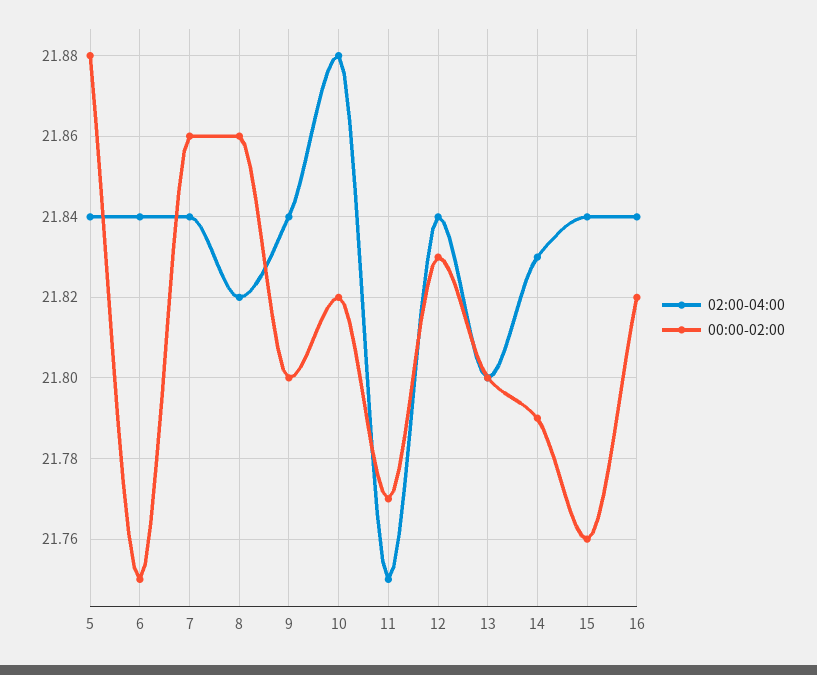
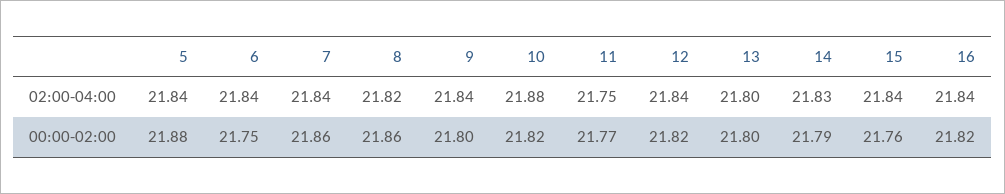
  {
    "02:00-04:00": {
      "5": 21.84,
      "6": 21.84,
      "7": 21.84,
      "8": 21.82,
      "9": 21.84,
      "10": 21.88,
      "11": 21.75,
      "12": 21.84,
      "13": 21.8,
      "14": 21.83,
      "15": 21.84,
      "16": 21.84
    },
    "00:00-02:00": {
      "5": 21.88,
      "6": 21.75,
      "7": 21.86,
      "8": 21.86,
      "9": 21.8,
      "10": 21.82,
      "11": 21.77,
-     "12": 21.83,
+     "12": 21.82,
      "13": 21.8,
      "14": 21.79,
      "15": 21.76,
      "16": 21.82
    }
  }

